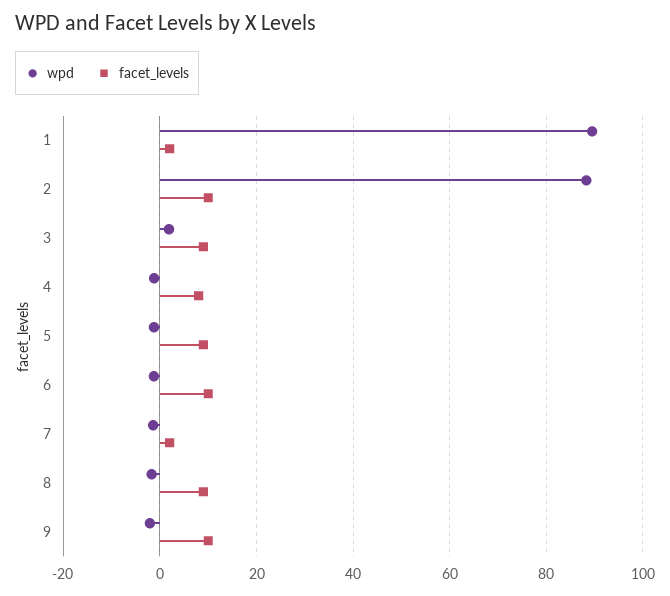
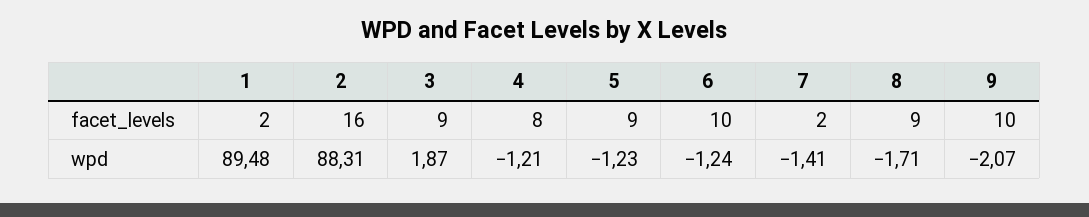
  {
    "wpd": {
      "1": 89.48,
      "2": 88.31,
      "3": 1.87,
      "4": -1.21,
      "5": -1.23,
      "6": -1.24,
      "7": -1.41,
      "8": -1.71,
      "9": -2.07
    },
    "facet_levels": {
      "1": 2,
-     "2": 10,
+     "2": 16,
      "3": 9,
      "4": 8,
      "5": 9,
      "6": 10,
      "7": 2,
      "8": 9,
      "9": 10
    }
  }

